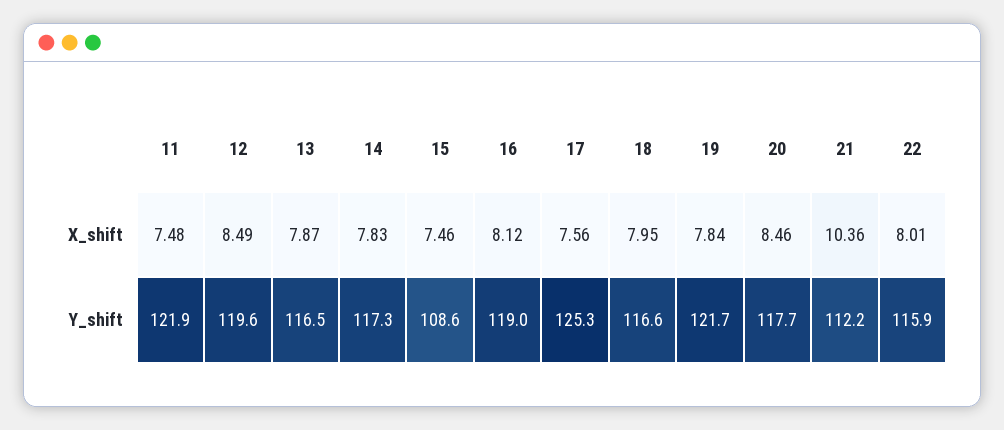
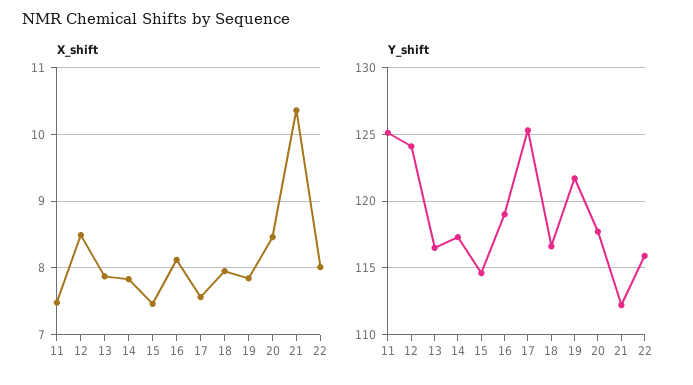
  {
    "X_shift": {
      "11": 7.48,
      "12": 8.49,
      "13": 7.87,
      "14": 7.83,
      "15": 7.46,
      "16": 8.12,
      "17": 7.56,
      "18": 7.95,
      "19": 7.84,
      "20": 8.46,
      "21": 10.36,
      "22": 8.01
    },
    "Y_shift": {
-     "11": 121.9,
+     "11": 125,
-     "12": 119.6,
+     "12": 124,
      "13": 116.5,
      "14": 117.3,
-     "15": 108.6,
+     "15": 114.5,
      "16": 119,
      "17": 125.3,
      "18": 116.6,
      "19": 121.7,
      "20": 117.7,
      "21": 112.2,
      "22": 115.9
    }
  }

